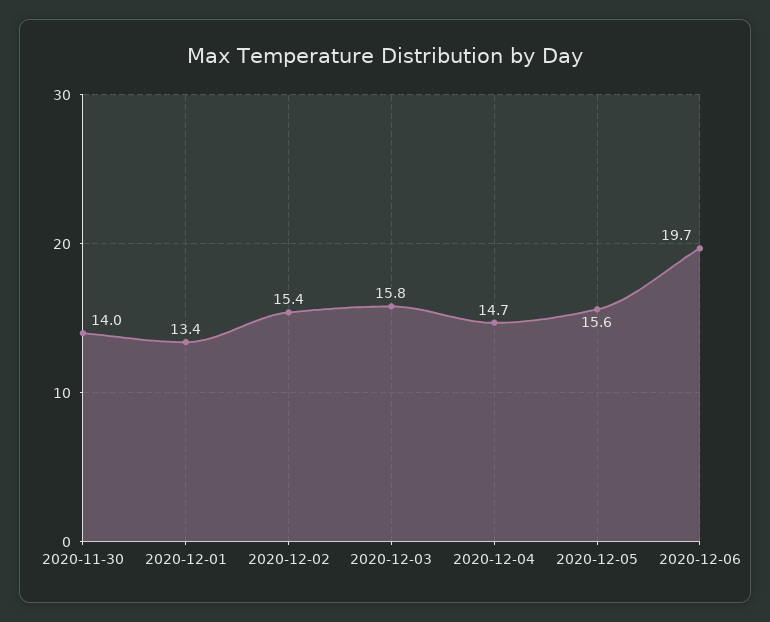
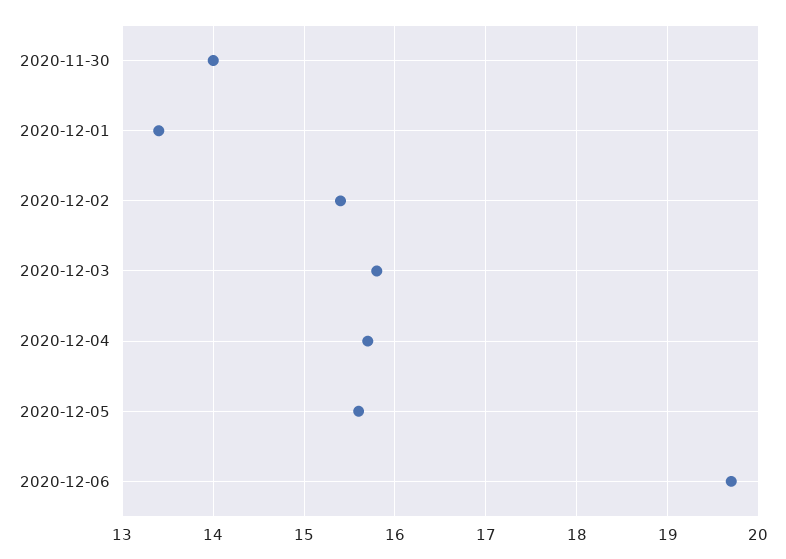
  {
    "2020-11-30": 14,
    "2020-12-01": 13.4,
    "2020-12-02": 15.4,
    "2020-12-03": 15.8,
-   "2020-12-04": 14.7,
+   "2020-12-04": 15.7,
    "2020-12-05": 15.6,
    "2020-12-06": 19.7
  }

